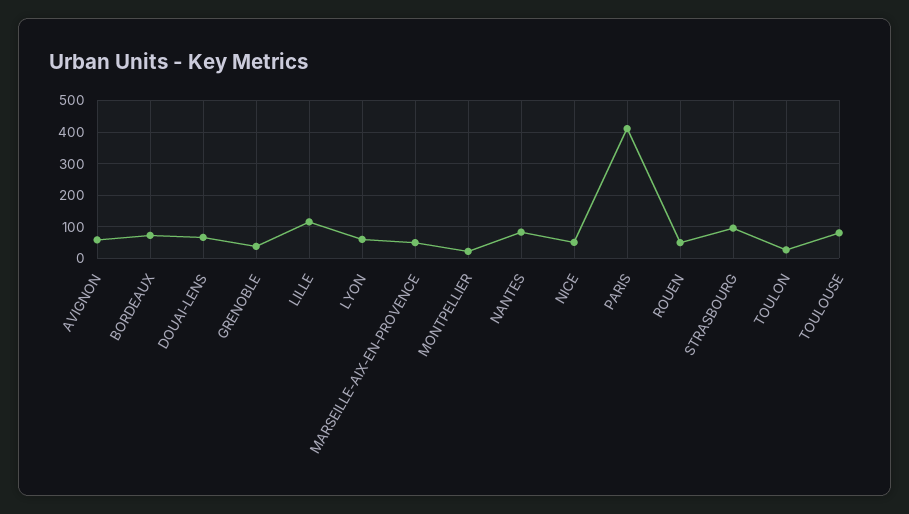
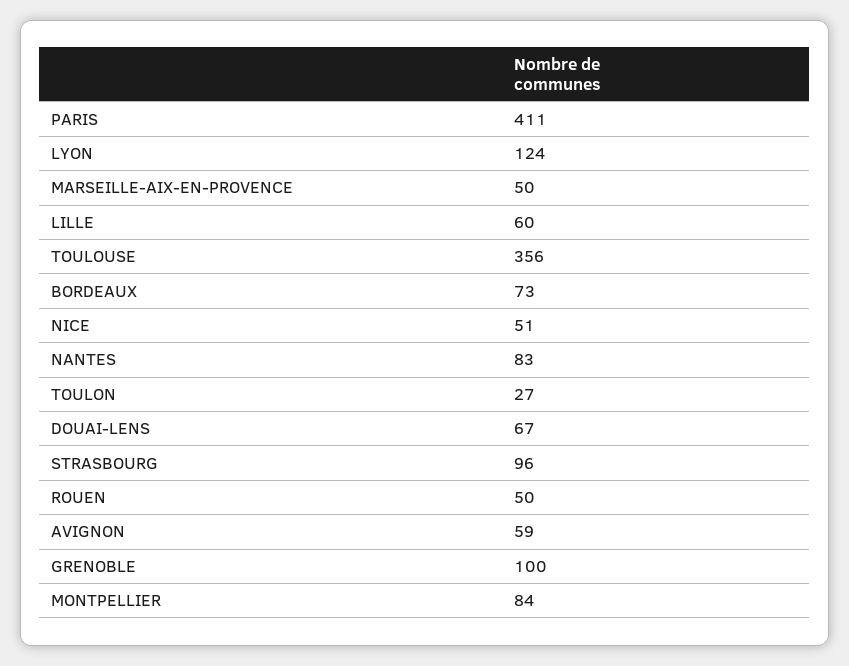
  {
    "AVIGNON": 59,
    "BORDEAUX": 73,
    "DOUAI-LENS": 67,
-   "GRENOBLE": 40,
+   "GRENOBLE": 100,
-   "LILLE": 120,
+   "LILLE": 60,
-   "LYON": 60,
+   "LYON": 124,
    "MARSEILLE-AIX-EN-PROVENCE": 50,
-   "MONTPELLIER": 20,
+   "MONTPELLIER": 84,
    "NANTES": 83,
    "NICE": 51,
    "PARIS": 411,
    "ROUEN": 50,
    "STRASBOURG": 96,
    "TOULON": 27,
-   "TOULOUSE": 80
+   "TOULOUSE": 356
  }

